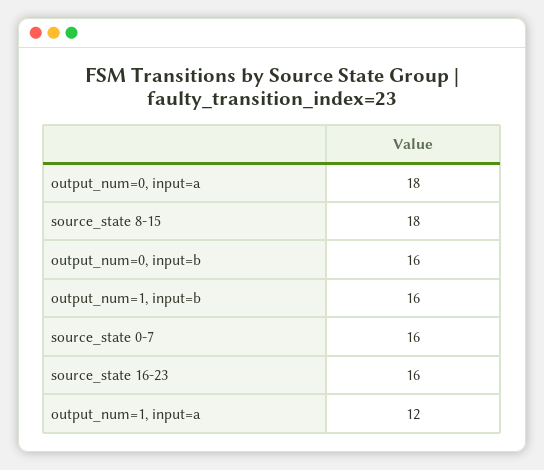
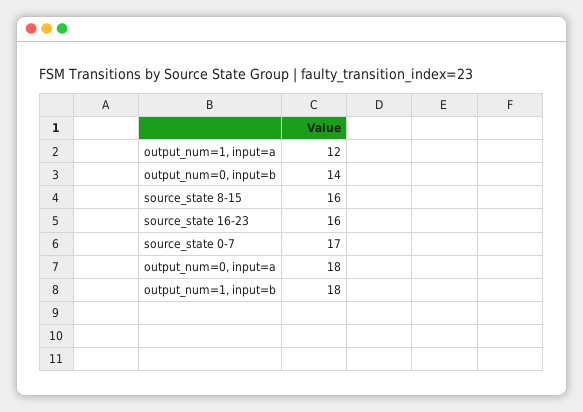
  {
    "output_num=0, input=a": 18,
-   "source_state 8-15": 18,
+   "source_state 8-15": 16,
-   "output_num=0, input=b": 16,
+   "output_num=0, input=b": 14,
-   "output_num=1, input=b": 16,
+   "output_num=1, input=b": 18,
-   "source_state 0-7": 16,
+   "source_state 0-7": 17,
    "source_state 16-23": 16,
    "output_num=1, input=a": 12
  }

